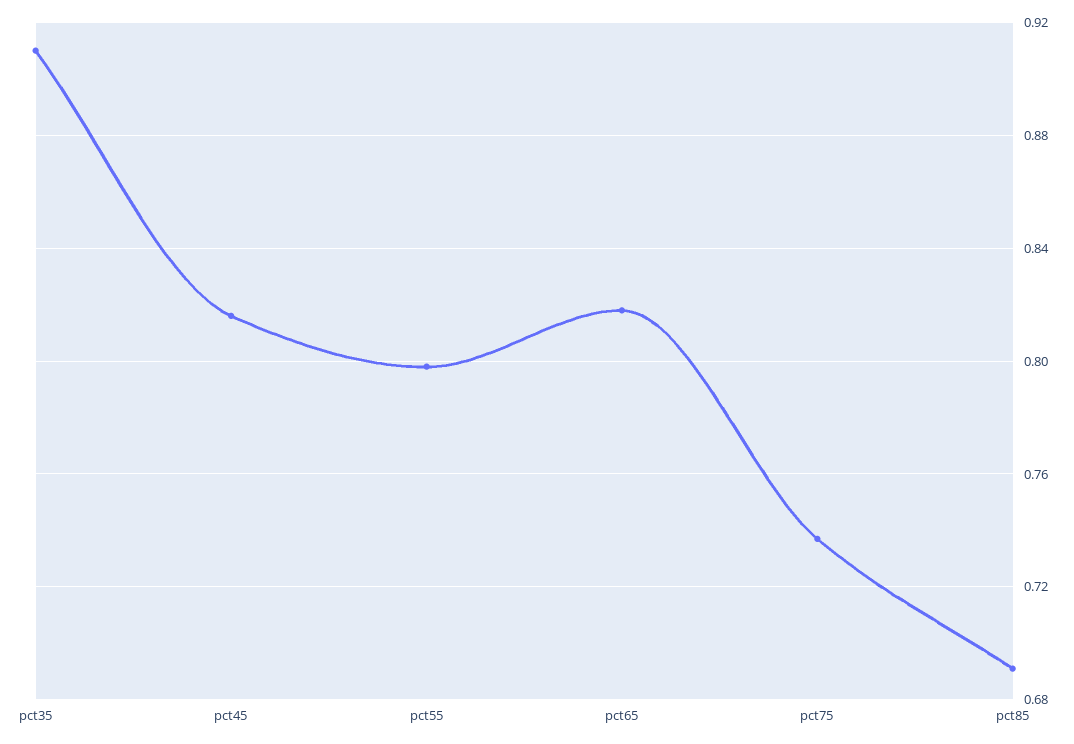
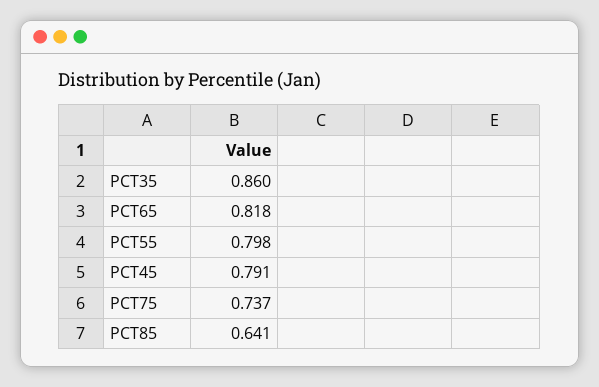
  {
-   "pct35": 0.91,
+   "pct35": 0.86,
-   "pct45": 0.815,
+   "pct45": 0.791,
    "pct55": 0.798,
    "pct65": 0.818,
    "pct75": 0.737,
-   "pct85": 0.69
+   "pct85": 0.641
  }

